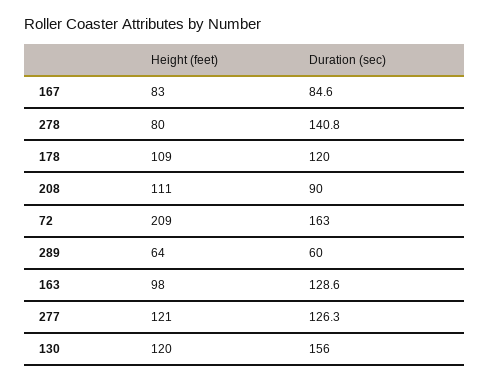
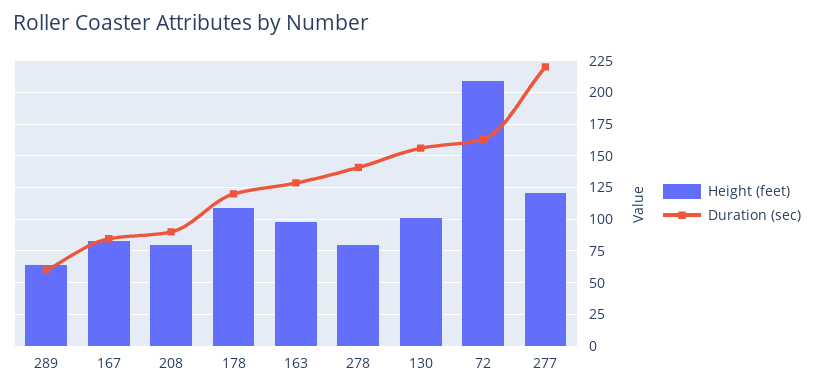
  {
    "Height (feet)": {
      "167": 83,
      "278": 80,
      "178": 109,
-     "208": 111,
+     "208": 80,
      "72": 209,
      "289": 64,
      "163": 98,
      "277": 121,
-     "130": 120
+     "130": 100
    },
    "Duration (sec)": {
      "167": 84.6,
      "278": 140.8,
      "178": 120,
      "208": 90,
      "72": 163,
      "289": 60,
      "163": 128.6,
-     "277": 126.3,
+     "277": 220,
      "130": 156
    }
  }

